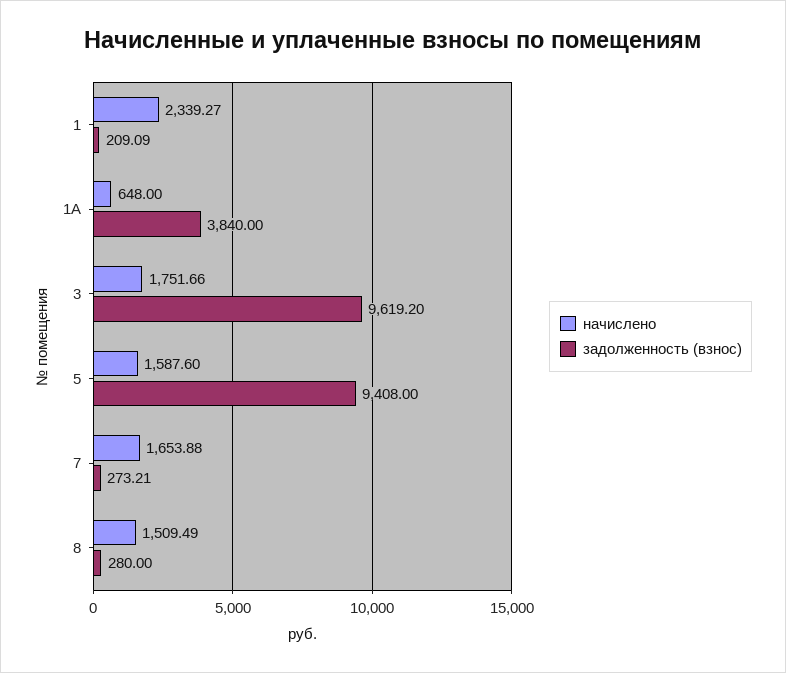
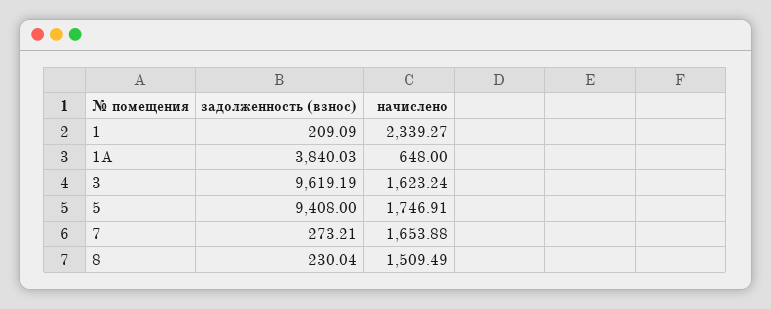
  {
    "начислено": {
      "1": 2339.27,
      "1А": 648,
-     "3": 1751.66,
+     "3": 1623.24,
-     "5": 1587.6,
+     "5": 1746.91,
      "7": 1653.88,
      "8": 1509.49
    },
    "задолженность (взнос)": {
      "1": 209.09,
-     "1А": 3840,
+     "1А": 3840.03,
-     "3": 9619.2,
+     "3": 9619.19,
      "5": 9408,
      "7": 273.21,
-     "8": 280
+     "8": 230.04
    }
  }

